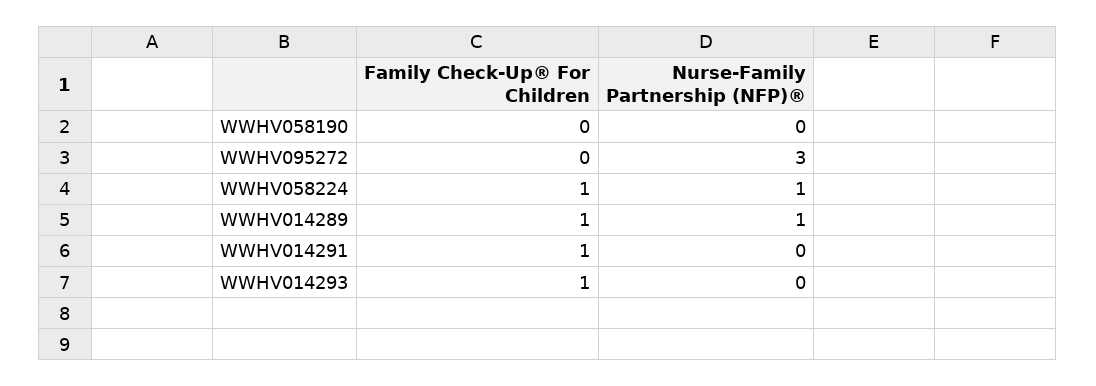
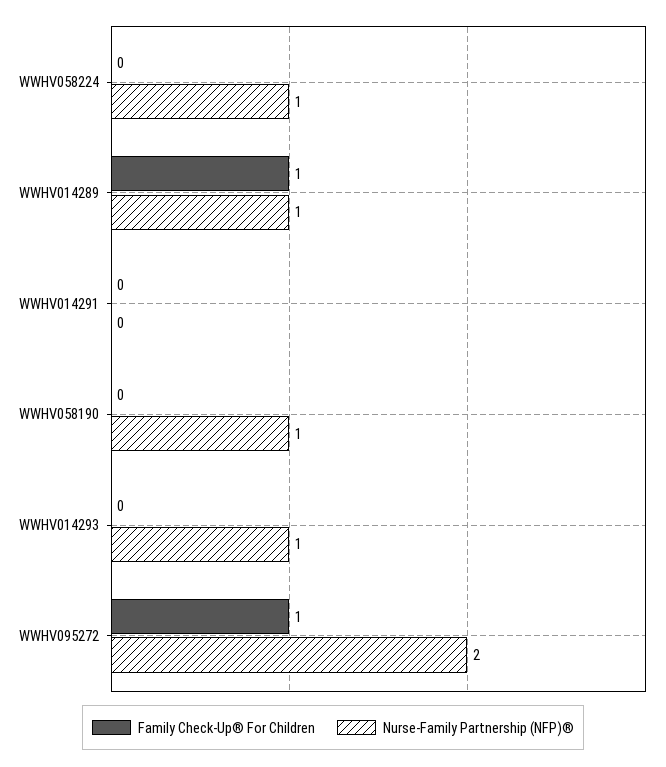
  {
    "Family Check-Up® For Children": {
      "WWHV058190": 0,
-     "WWHV095272": 0,
+     "WWHV095272": 1,
-     "WWHV058224": 1,
+     "WWHV058224": 0,
      "WWHV014289": 1,
-     "WWHV014291": 1,
+     "WWHV014291": 0,
-     "WWHV014293": 1
+     "WWHV014293": 0
    },
    "Nurse-Family Partnership (NFP)®": {
-     "WWHV058190": 0,
+     "WWHV058190": 1,
-     "WWHV095272": 3,
+     "WWHV095272": 2,
      "WWHV058224": 1,
      "WWHV014289": 1,
      "WWHV014291": 0,
-     "WWHV014293": 0
+     "WWHV014293": 1
    }
  }

